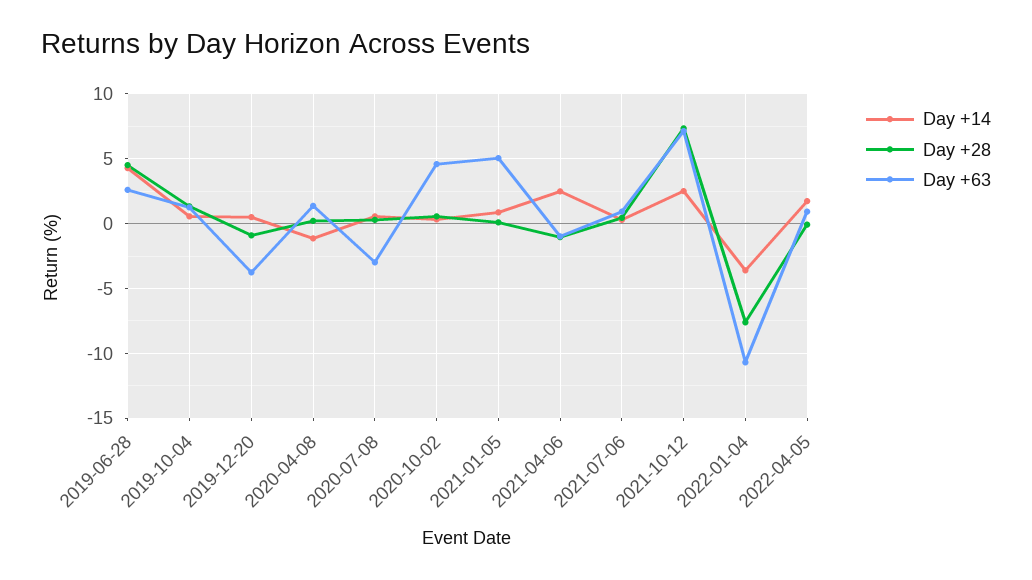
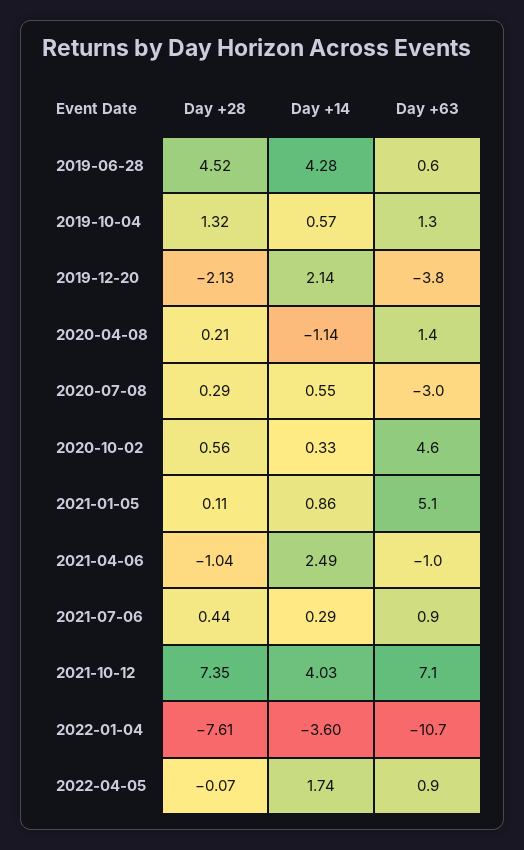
  {
    "Day +14": {
      "2019-06-28": 4.28,
      "2019-10-04": 0.57,
-     "2019-12-20": 0.5,
+     "2019-12-20": 2.14,
      "2020-04-08": -1.14,
      "2020-07-08": 0.55,
      "2020-10-02": 0.33,
      "2021-01-05": 0.86,
      "2021-04-06": 2.49,
      "2021-07-06": 0.29,
-     "2021-10-12": 2.5,
+     "2021-10-12": 4.03,
      "2022-01-04": -3.6,
      "2022-04-05": 1.74
    },
    "Day +28": {
      "2019-06-28": 4.52,
      "2019-10-04": 1.32,
-     "2019-12-20": -1,
+     "2019-12-20": -2.13,
      "2020-04-08": 0.21,
      "2020-07-08": 0.29,
      "2020-10-02": 0.56,
      "2021-01-05": 0.11,
      "2021-04-06": -1.04,
      "2021-07-06": 0.44,
      "2021-10-12": 7.35,
      "2022-01-04": -7.61,
      "2022-04-05": -0.07
    },
    "Day +63": {
-     "2019-06-28": 2.5,
+     "2019-06-28": 0.6,
      "2019-10-04": 1.3,
      "2019-12-20": -3.8,
      "2020-04-08": 1.4,
      "2020-07-08": -3,
      "2020-10-02": 4.6,
      "2021-01-05": 5.1,
      "2021-04-06": -1,
      "2021-07-06": 0.9,
      "2021-10-12": 7.1,
      "2022-01-04": -10.7,
      "2022-04-05": 0.9
    }
  }

